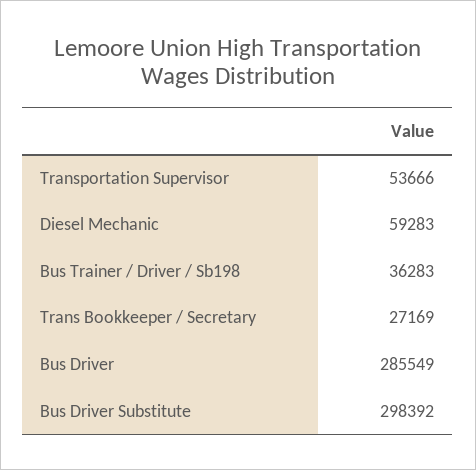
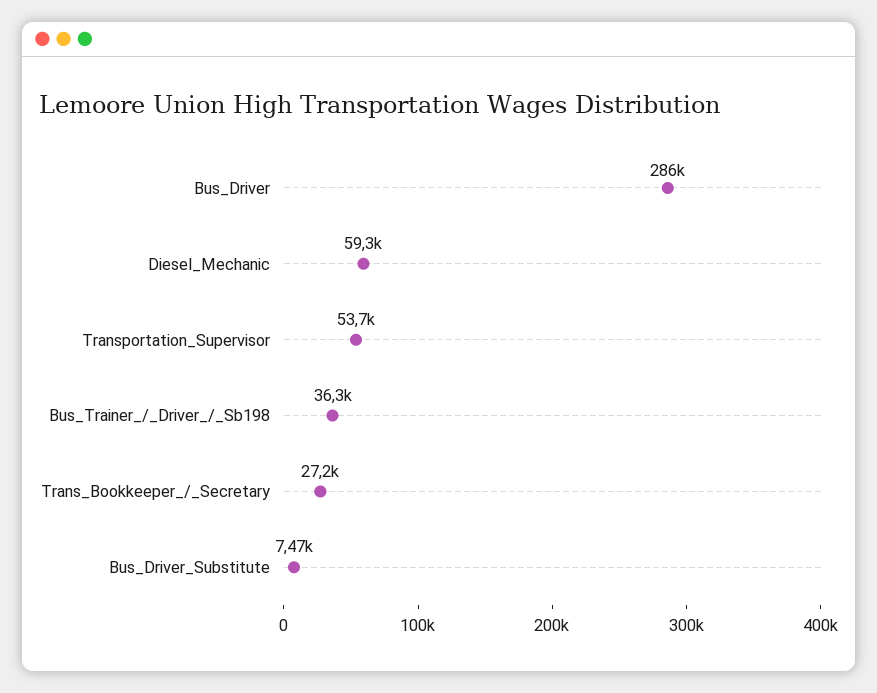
  {
    "Transportation Supervisor": 53666,
    "Diesel Mechanic": 59283,
    "Bus Trainer / Driver / Sb198": 36283,
    "Trans Bookkeeper / Secretary": 27169,
    "Bus Driver": 285549,
-   "Bus Driver Substitute": 298392
+   "Bus Driver Substitute": 7470
  }

